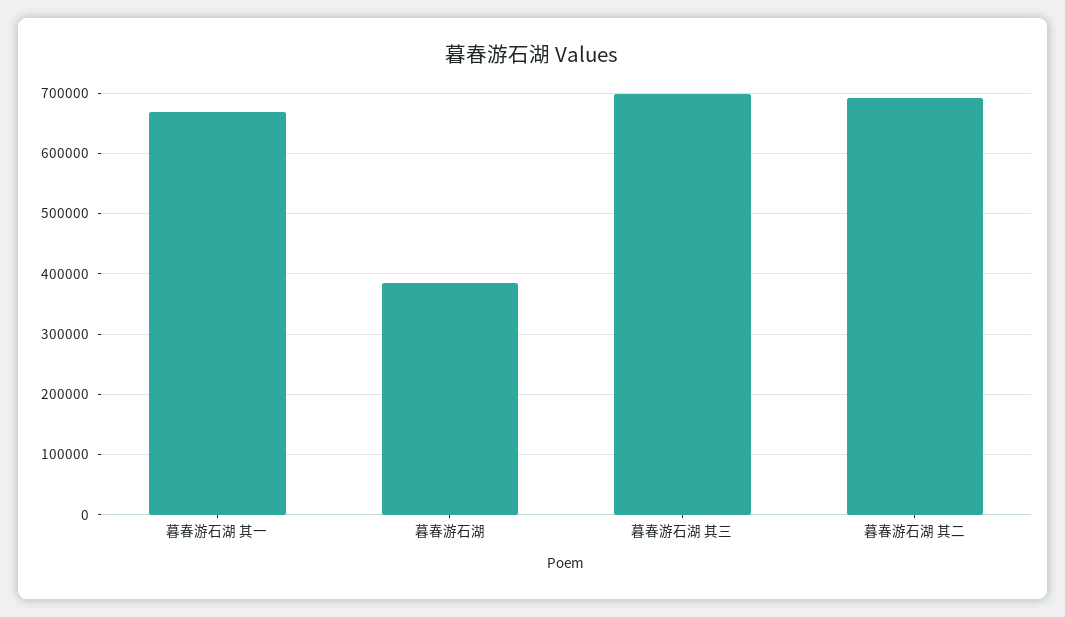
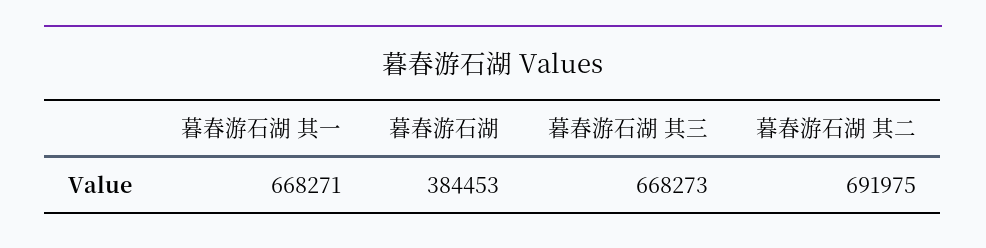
  {
    "暮春游石湖 其一": 668271,
    "暮春游石湖": 384453,
-   "暮春游石湖 其三": 700000,
+   "暮春游石湖 其三": 668273,
    "暮春游石湖 其二": 691975
  }

